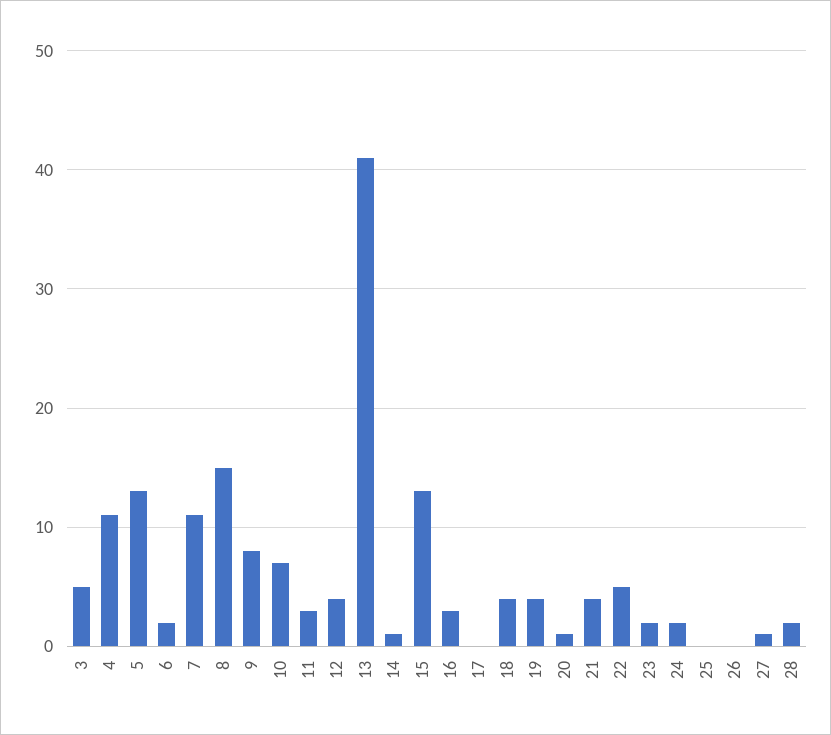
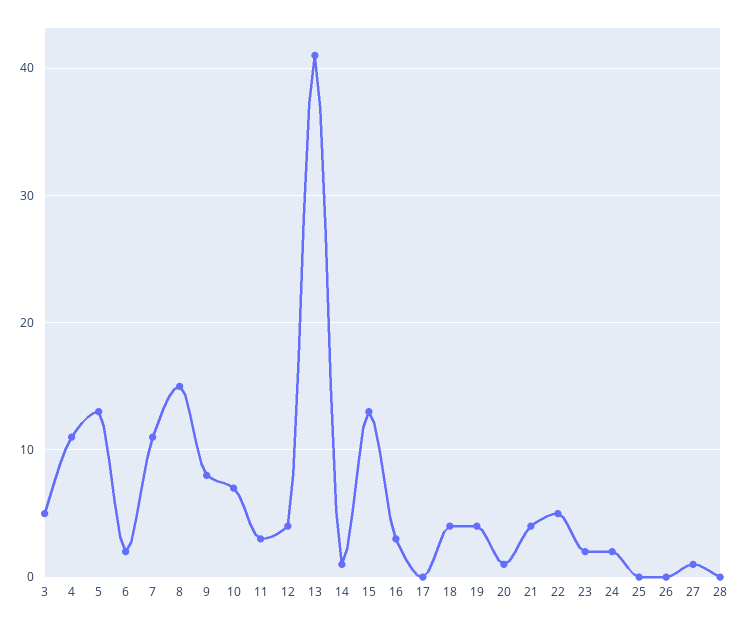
  {
    "3": 5,
    "4": 11,
    "5": 13,
    "6": 2,
    "7": 11,
    "8": 15,
    "9": 8,
    "10": 7,
    "11": 3,
    "12": 4,
    "13": 41,
    "14": 1,
    "15": 13,
    "16": 3,
    "17": 0,
    "18": 4,
    "19": 4,
    "20": 1,
    "21": 4,
    "22": 5,
    "23": 2,
    "24": 2,
    "25": 0,
    "26": 0,
    "27": 1,
-   "28": 2
+   "28": 0
  }

